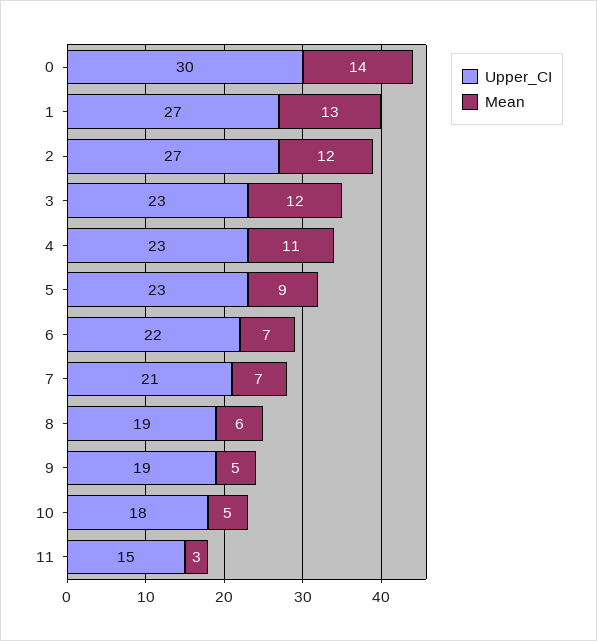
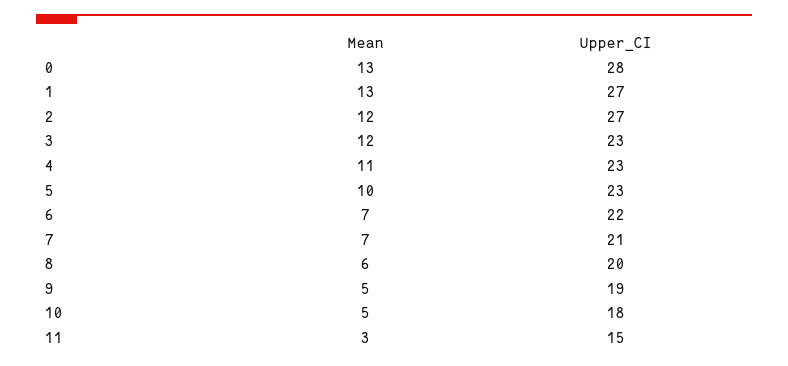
  {
    "Upper_CI": {
-     "0": 30,
+     "0": 28,
      "1": 27,
      "2": 27,
      "3": 23,
      "4": 23,
      "5": 23,
      "6": 22,
      "7": 21,
-     "8": 19,
+     "8": 20,
      "9": 19,
      "10": 18,
      "11": 15
    },
    "Mean": {
-     "0": 14,
+     "0": 13,
      "1": 13,
      "2": 12,
      "3": 12,
      "4": 11,
-     "5": 9,
+     "5": 10,
      "6": 7,
      "7": 7,
      "8": 6,
      "9": 5,
      "10": 5,
      "11": 3
    }
  }

